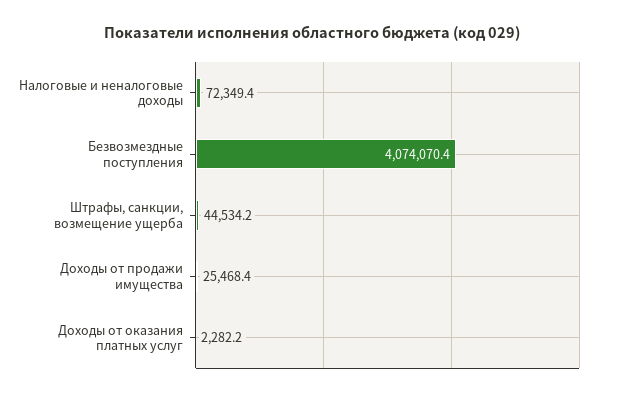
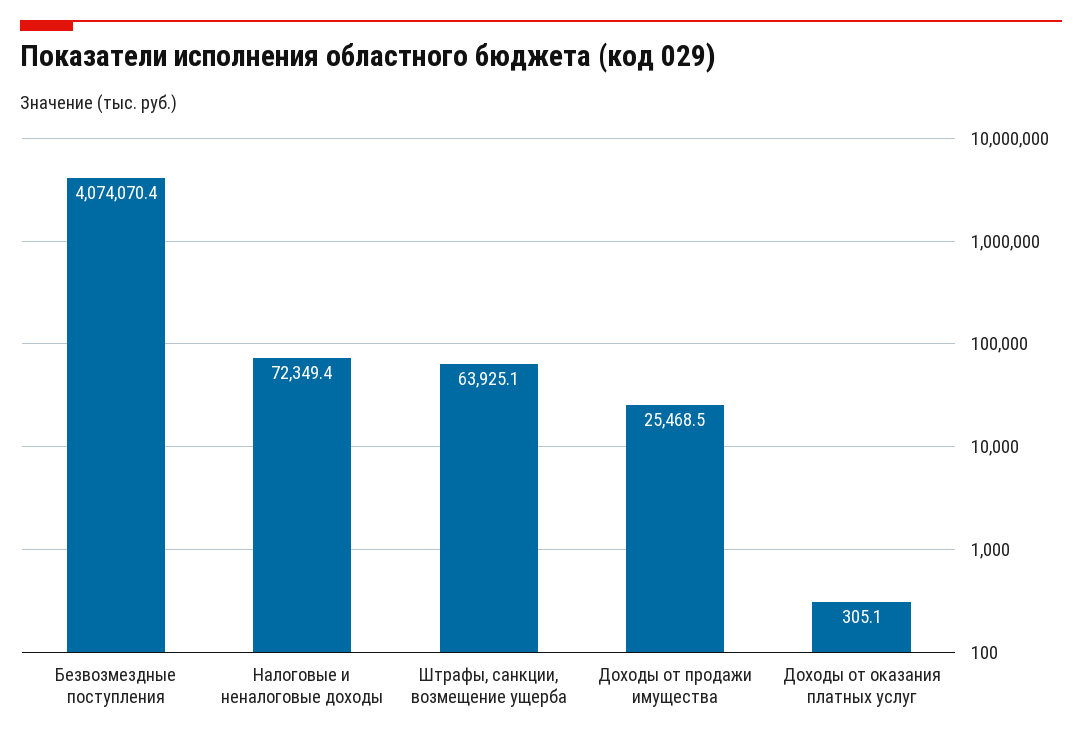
  {
    "Налоговые и неналоговые доходы": 72349.4,
    "Безвозмездные поступления": 4074070.4,
-   "Штрафы, санкции, возмещение ущерба": 44534.2,
+   "Штрафы, санкции, возмещение ущерба": 63925.1,
-   "Доходы от продажи имущества": 25468.4,
+   "Доходы от продажи имущества": 25468.5,
-   "Доходы от оказания платных услуг": 2282.2
+   "Доходы от оказания платных услуг": 305.1
  }

